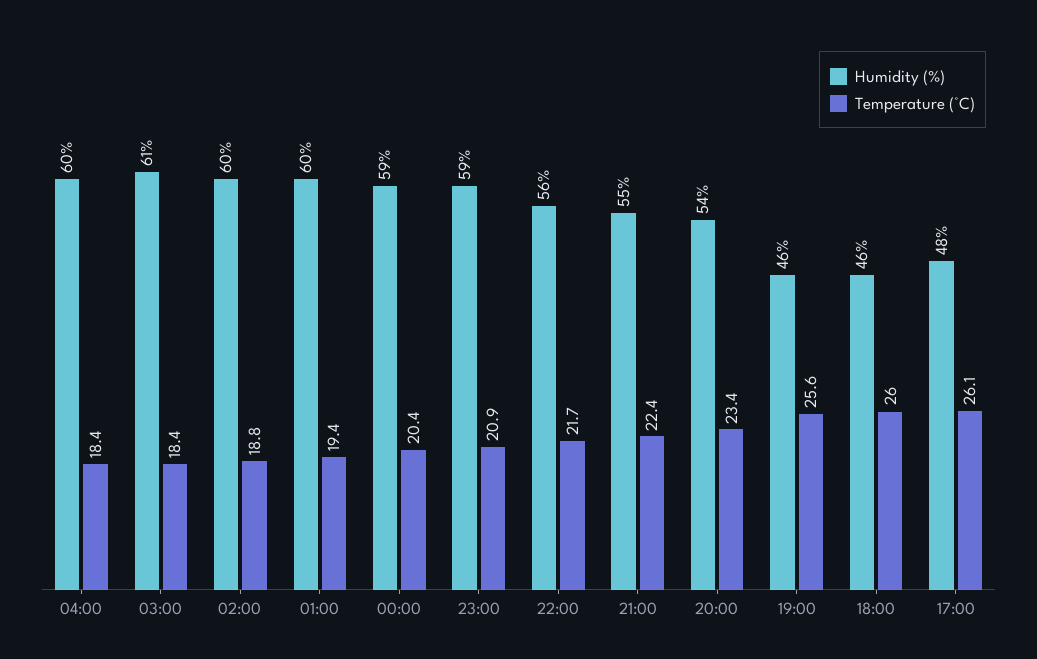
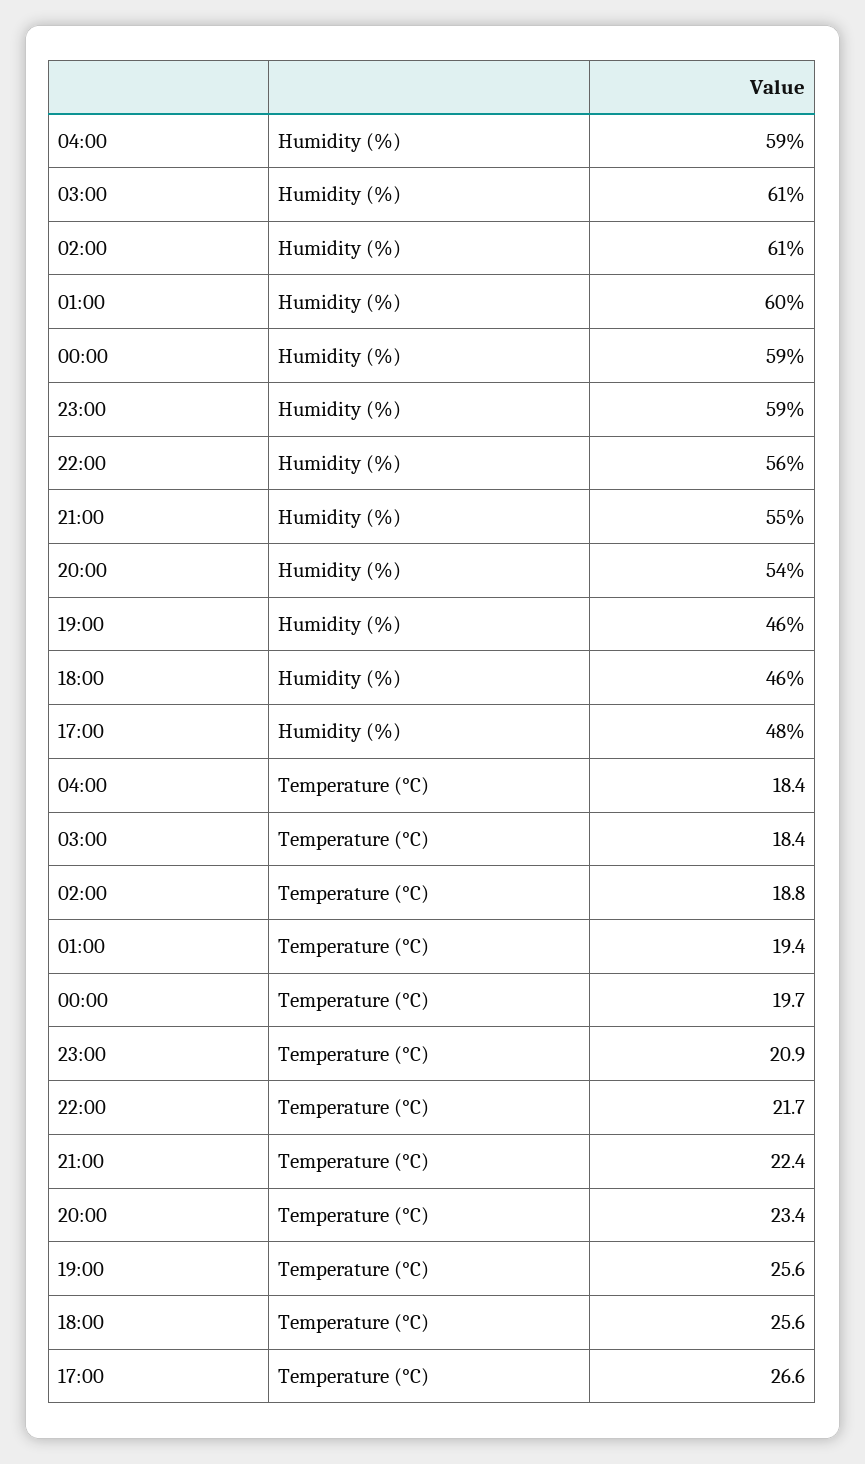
  {
    "Humidity (%)": {
-     "04:00": 60,
+     "04:00": 59,
      "03:00": 61,
-     "02:00": 60,
+     "02:00": 61,
      "01:00": 60,
      "00:00": 59,
      "23:00": 59,
      "22:00": 56,
      "21:00": 55,
      "20:00": 54,
      "19:00": 46,
      "18:00": 46,
      "17:00": 48
    },
    "Temperature (°C)": {
      "04:00": 18.4,
      "03:00": 18.4,
      "02:00": 18.8,
      "01:00": 19.4,
-     "00:00": 20.4,
+     "00:00": 19.7,
      "23:00": 20.9,
      "22:00": 21.7,
      "21:00": 22.4,
      "20:00": 23.4,
      "19:00": 25.6,
-     "18:00": 26,
+     "18:00": 25.6,
-     "17:00": 26.1
+     "17:00": 26.6
    }
  }

